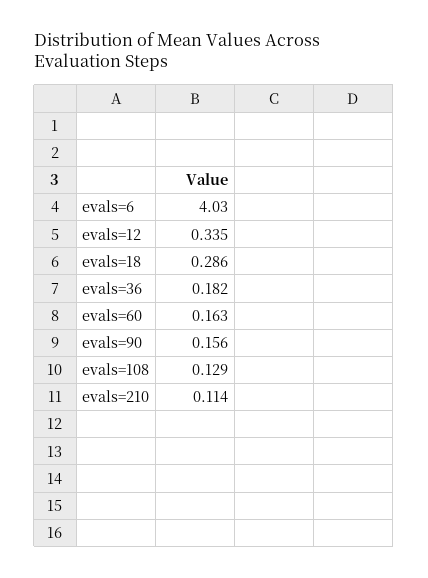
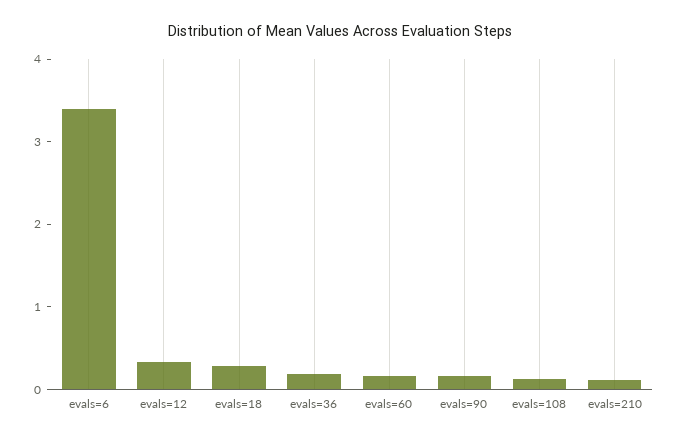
  {
-   "evals=6": 4.03,
+   "evals=6": 3.4,
    "evals=12": 0.335,
    "evals=18": 0.286,
    "evals=36": 0.182,
    "evals=60": 0.163,
    "evals=90": 0.156,
    "evals=108": 0.129,
    "evals=210": 0.114
  }

